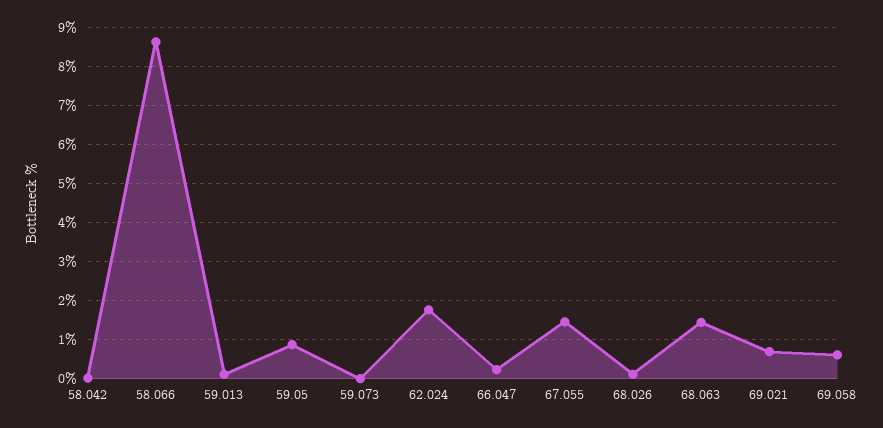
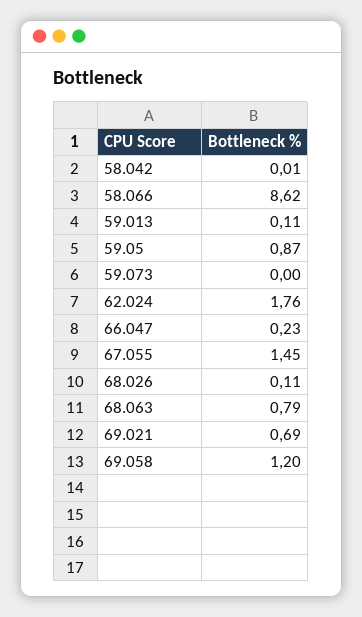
  {
    "58.042": 0.01,
    "58.066": 8.62,
    "59.013": 0.11,
    "59.05": 0.87,
    "59.073": 0,
    "62.024": 1.76,
    "66.047": 0.23,
    "67.055": 1.45,
    "68.026": 0.11,
-   "68.063": 1.4,
+   "68.063": 0.79,
    "69.021": 0.69,
-   "69.058": 0.6
+   "69.058": 1.2
  }

